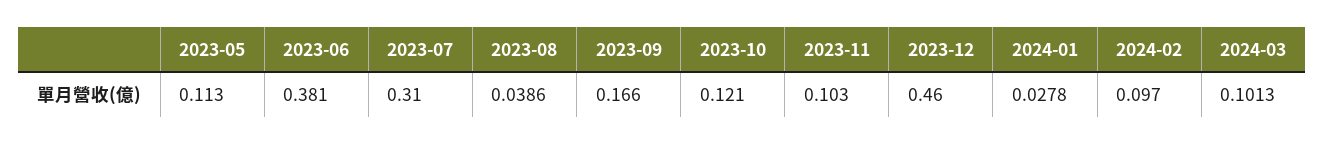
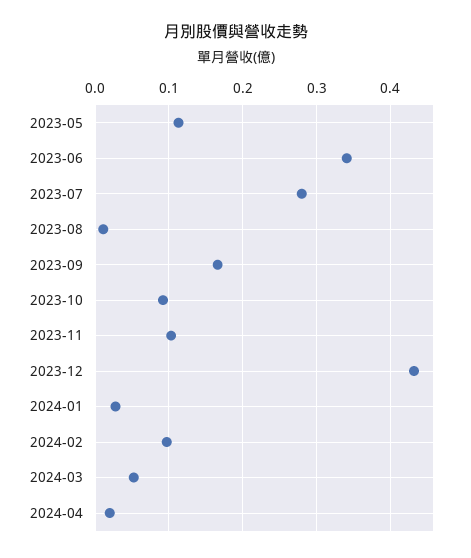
  {
    "2023-05": 0.113,
-   "2023-06": 0.381,
+   "2023-06": 0.34,
-   "2023-07": 0.31,
+   "2023-07": 0.28,
-   "2023-08": 0.0386,
+   "2023-08": 0.01,
    "2023-09": 0.166,
-   "2023-10": 0.121,
+   "2023-10": 0.09,
    "2023-11": 0.103,
-   "2023-12": 0.46,
+   "2023-12": 0.43,
    "2024-01": 0.0278,
    "2024-02": 0.097,
-   "2024-03": 0.1013
+   "2024-03": 0.05,
+   "2024-04": 0.02
  }

